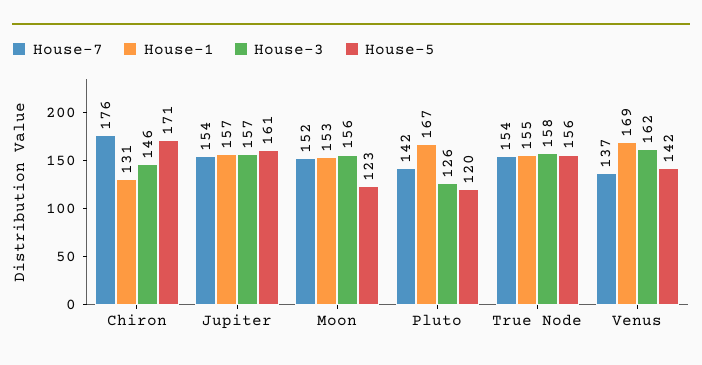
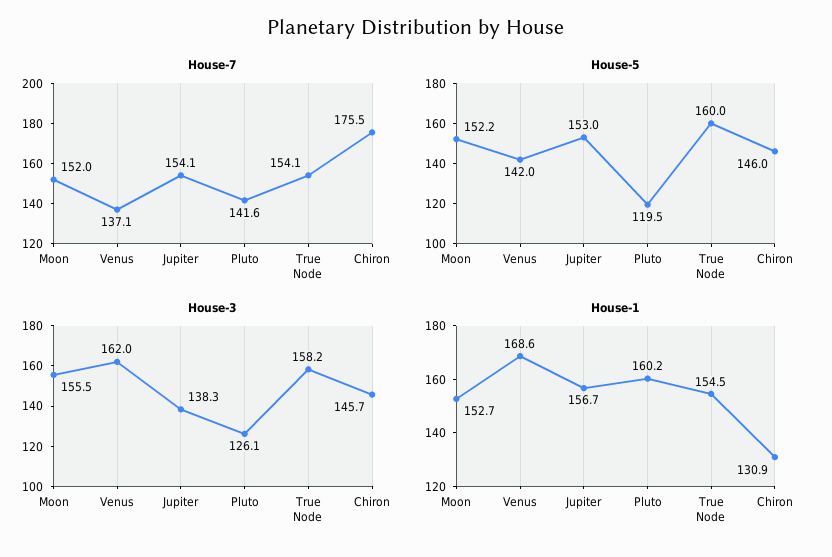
  {
    "House-7": {
      "Chiron": 175.5,
      "Jupiter": 154.1,
      "Moon": 152,
      "Pluto": 141.6,
      "True Node": 154.1,
      "Venus": 137.1
    },
    "House-1": {
      "Chiron": 130.9,
      "Jupiter": 156.7,
      "Moon": 152.7,
-     "Pluto": 167,
+     "Pluto": 160.2,
      "True Node": 154.5,
      "Venus": 168.6
    },
    "House-3": {
      "Chiron": 145.7,
-     "Jupiter": 157,
+     "Jupiter": 138.3,
      "Moon": 155.5,
      "Pluto": 126.1,
      "True Node": 158.2,
      "Venus": 162
    },
    "House-5": {
-     "Chiron": 171,
+     "Chiron": 146,
-     "Jupiter": 161,
+     "Jupiter": 153,
-     "Moon": 123,
+     "Moon": 152.2,
      "Pluto": 119.5,
-     "True Node": 156,
+     "True Node": 160,
      "Venus": 142
    }
  }

